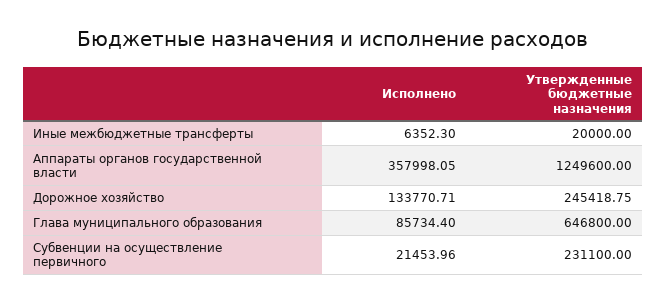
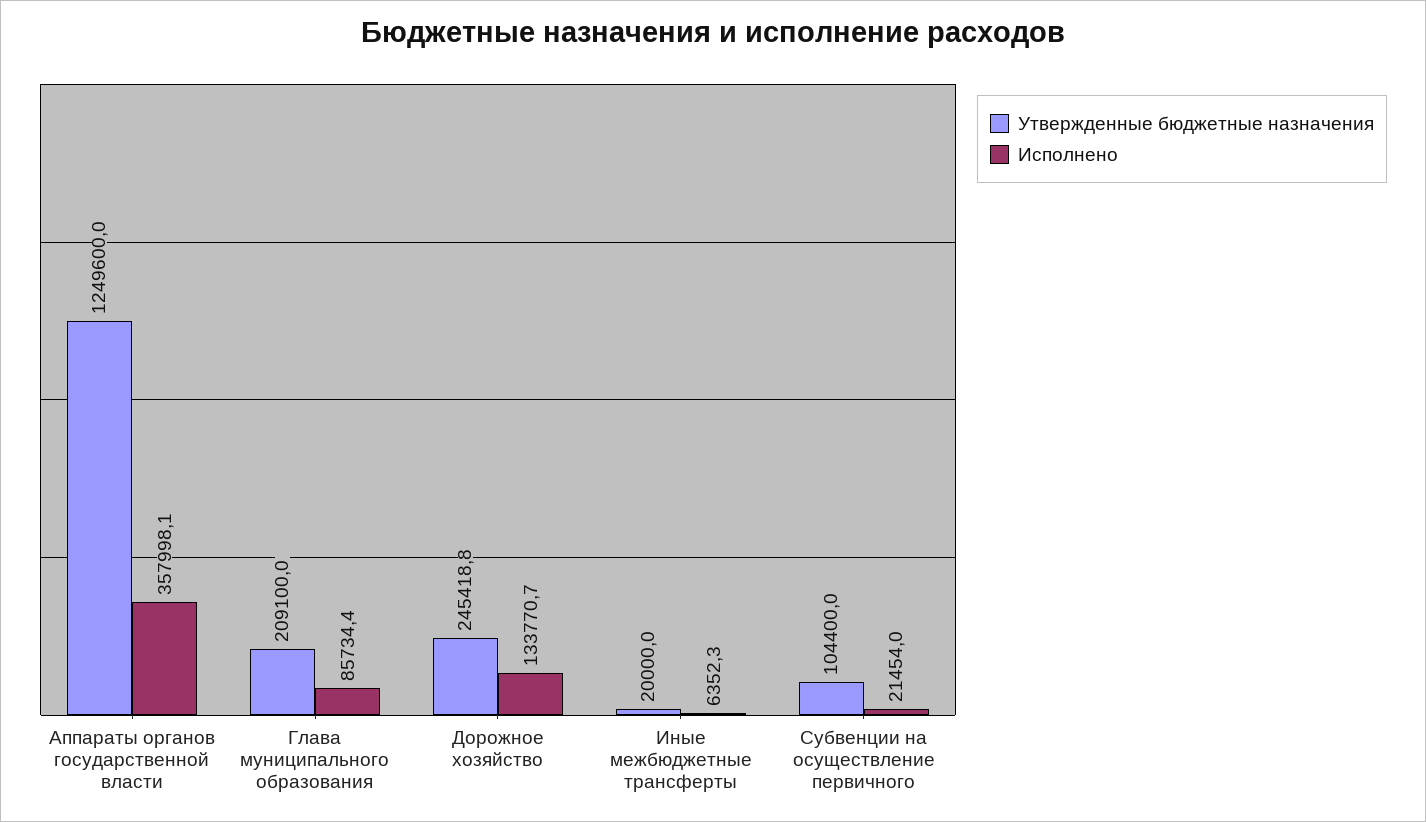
  {
    "Исполнено": {
      "Иные межбюджетные трансферты": 6352.3,
      "Аппараты органов государственной власти": 357998.05,
      "Дорожное хозяйство": 133770.71,
      "Глава муниципального образования": 85734.4,
      "Субвенции на осуществление первичного": 21453.96
    },
    "Утвержденные бюджетные назначения": {
      "Иные межбюджетные трансферты": 20000,
      "Аппараты органов государственной власти": 1249600,
      "Дорожное хозяйство": 245418.75,
-     "Глава муниципального образования": 646800,
+     "Глава муниципального образования": 209100,
-     "Субвенции на осуществление первичного": 231100
+     "Субвенции на осуществление первичного": 104400
    }
  }

